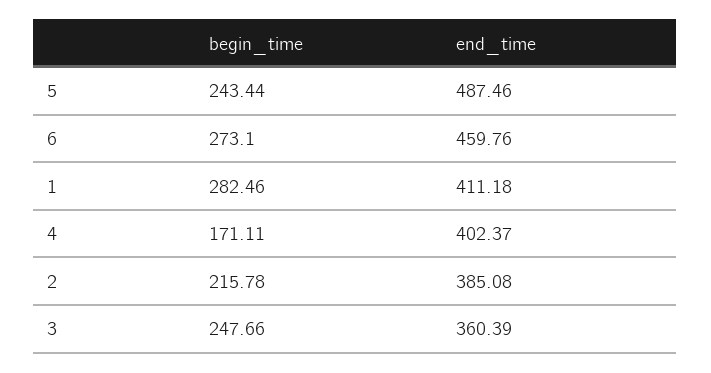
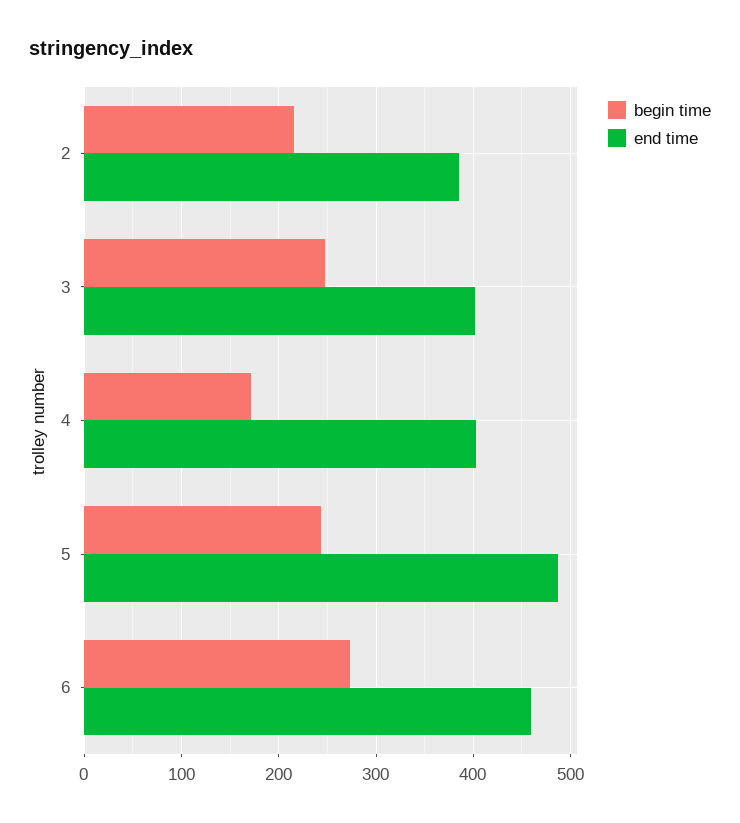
  {
    "begin_time": {
      "5": 243.44,
      "6": 273.1,
-     "1": 282.46,
      "4": 171.11,
      "2": 215.78,
      "3": 247.66
    },
    "end_time": {
      "5": 487.46,
      "6": 459.76,
-     "1": 411.18,
      "4": 402.37,
      "2": 385.08,
-     "3": 360.39
+     "3": 400
    }
  }

